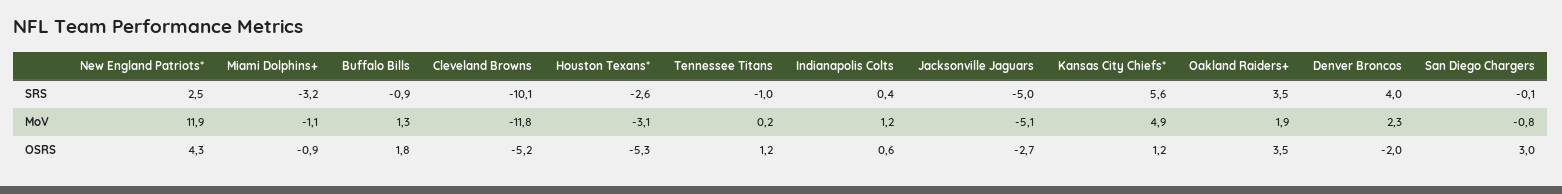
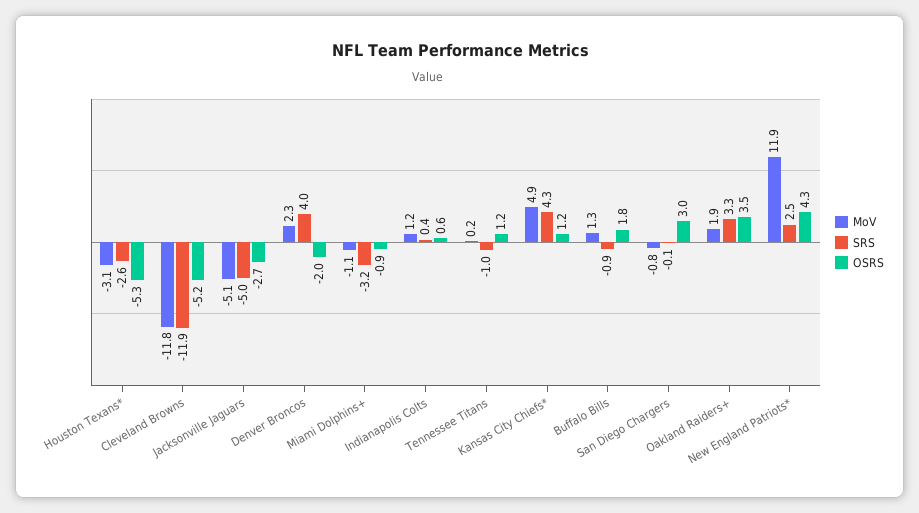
  {
    "SRS": {
      "New England Patriots*": 2.5,
      "Miami Dolphins+": -3.2,
      "Buffalo Bills": -0.9,
-     "Cleveland Browns": -10.1,
+     "Cleveland Browns": -11.9,
      "Houston Texans*": -2.6,
      "Tennessee Titans": -1,
      "Indianapolis Colts": 0.4,
      "Jacksonville Jaguars": -5,
-     "Kansas City Chiefs*": 5.6,
+     "Kansas City Chiefs*": 4.3,
-     "Oakland Raiders+": 3.5,
+     "Oakland Raiders+": 3.3,
      "Denver Broncos": 4,
      "San Diego Chargers": -0.1
    },
    "MoV": {
      "New England Patriots*": 11.9,
      "Miami Dolphins+": -1.1,
      "Buffalo Bills": 1.3,
      "Cleveland Browns": -11.8,
      "Houston Texans*": -3.1,
      "Tennessee Titans": 0.2,
      "Indianapolis Colts": 1.2,
      "Jacksonville Jaguars": -5.1,
      "Kansas City Chiefs*": 4.9,
      "Oakland Raiders+": 1.9,
      "Denver Broncos": 2.3,
      "San Diego Chargers": -0.8
    },
    "OSRS": {
      "New England Patriots*": 4.3,
      "Miami Dolphins+": -0.9,
      "Buffalo Bills": 1.8,
      "Cleveland Browns": -5.2,
      "Houston Texans*": -5.3,
      "Tennessee Titans": 1.2,
      "Indianapolis Colts": 0.6,
      "Jacksonville Jaguars": -2.7,
      "Kansas City Chiefs*": 1.2,
      "Oakland Raiders+": 3.5,
      "Denver Broncos": -2,
      "San Diego Chargers": 3
    }
  }

